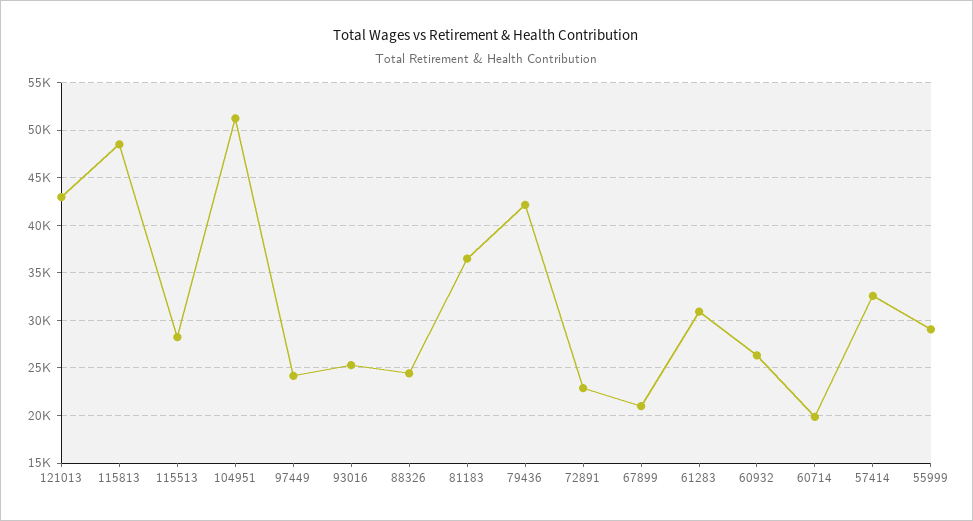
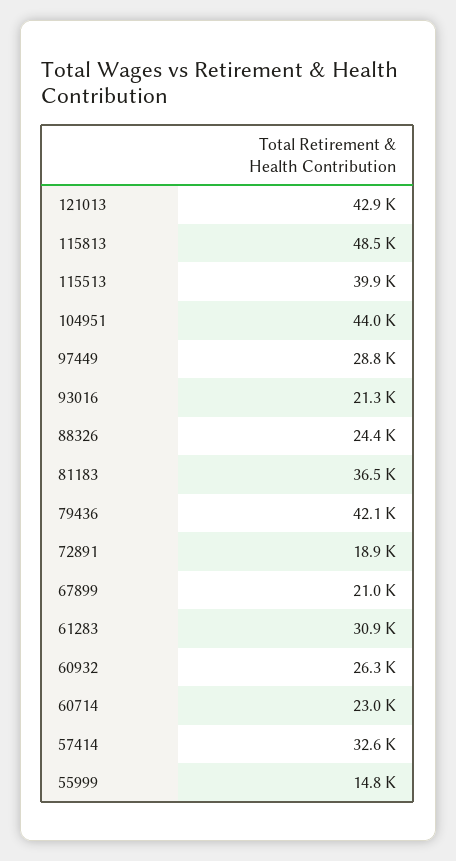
  {
    "121013": 42900,
    "115813": 48500,
-   "115513": 28000,
+   "115513": 39900,
-   "104951": 51000,
+   "104951": 44000,
-   "97449": 24000,
+   "97449": 28800,
-   "93016": 25000,
+   "93016": 21300,
    "88326": 24400,
    "81183": 36500,
    "79436": 42100,
-   "72891": 23000,
+   "72891": 18900,
    "67899": 21000,
    "61283": 30900,
    "60932": 26300,
-   "60714": 20000,
+   "60714": 23000,
    "57414": 32600,
-   "55999": 29000
+   "55999": 14800
  }

